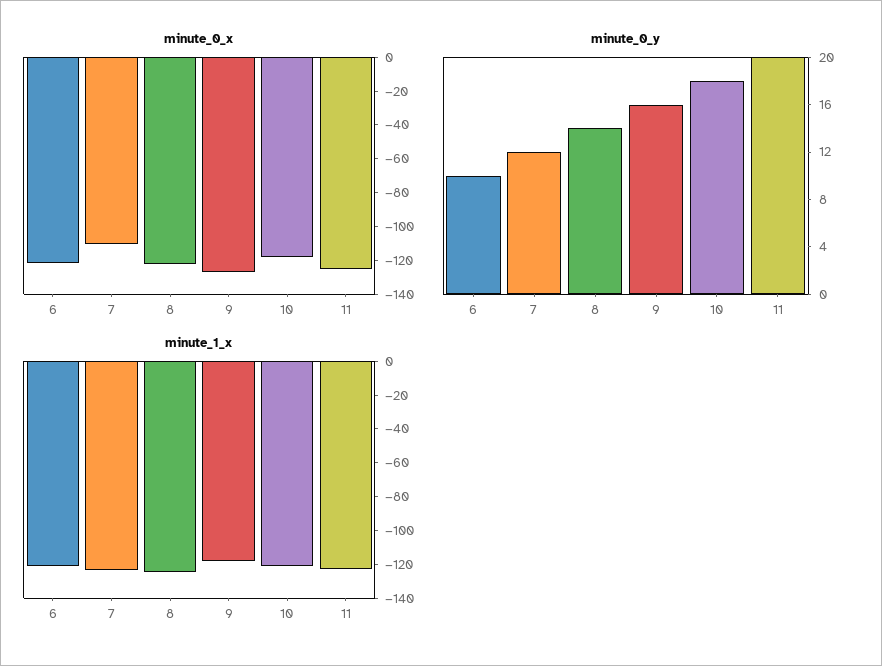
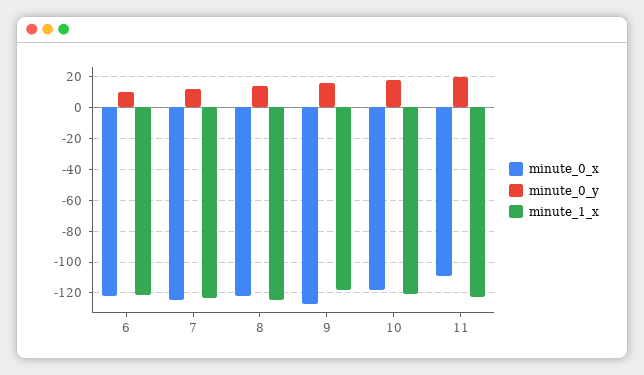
  {
    "minute_0_x": {
      "6": -120,
-     "7": -110,
+     "7": -125,
      "8": -120,
      "9": -125,
      "10": -120,
-     "11": -125
+     "11": -110
    },
    "minute_0_y": {
      "6": 10,
      "7": 12,
      "8": 14,
      "9": 16,
      "10": 18,
      "11": 20
    },
    "minute_1_x": {
      "6": -120,
      "7": -125,
      "8": -125,
      "9": -120,
      "10": -120,
      "11": -125
    }
  }

